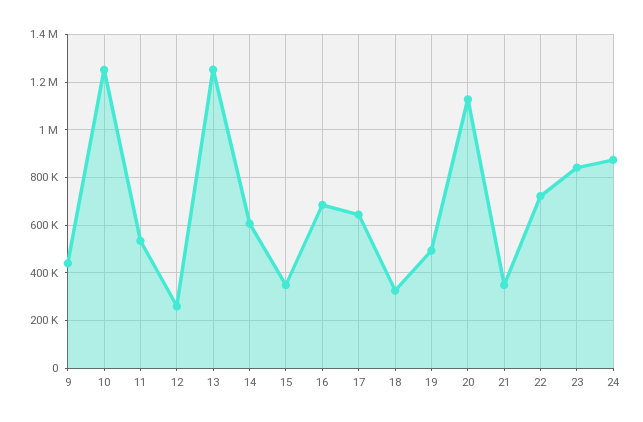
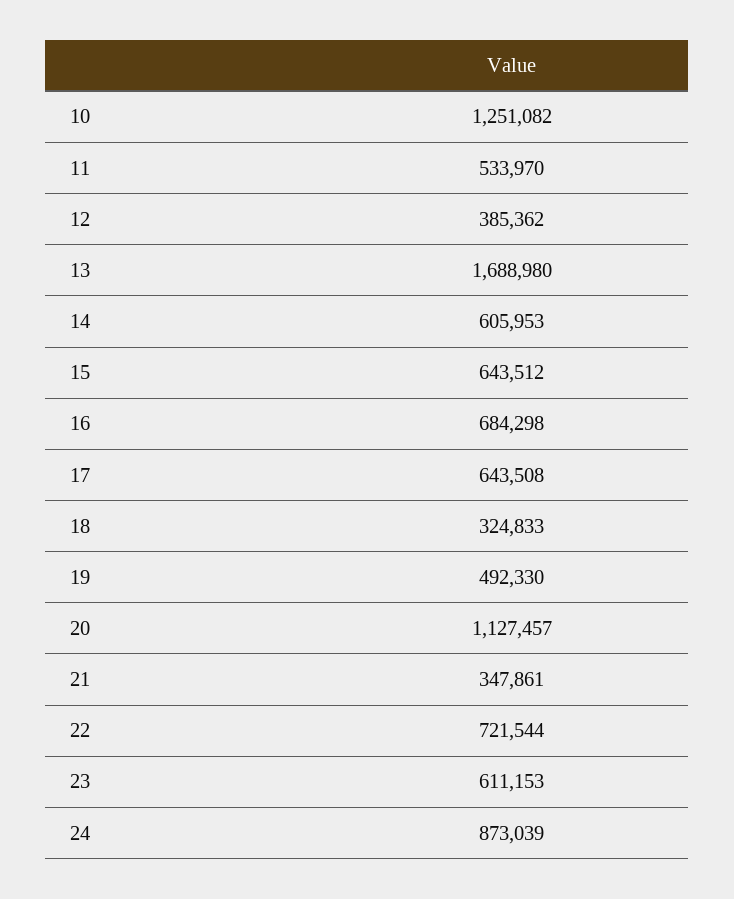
  {
-   "9": 450000,
    "10": 1251082,
    "11": 533970,
-   "12": 250000,
+   "12": 385362,
-   "13": 1250000,
+   "13": 1688980,
    "14": 605953,
-   "15": 350000,
+   "15": 643512,
    "16": 684298,
    "17": 643508,
    "18": 324833,
    "19": 492330,
    "20": 1127457,
    "21": 347861,
    "22": 721544,
-   "23": 850000,
+   "23": 611153,
    "24": 873039
  }

